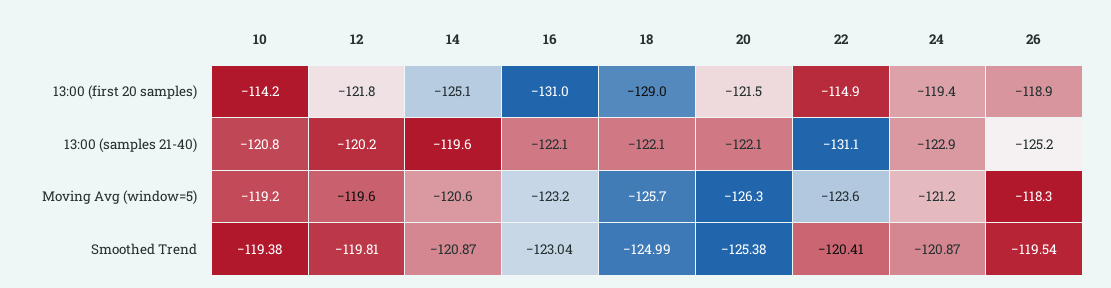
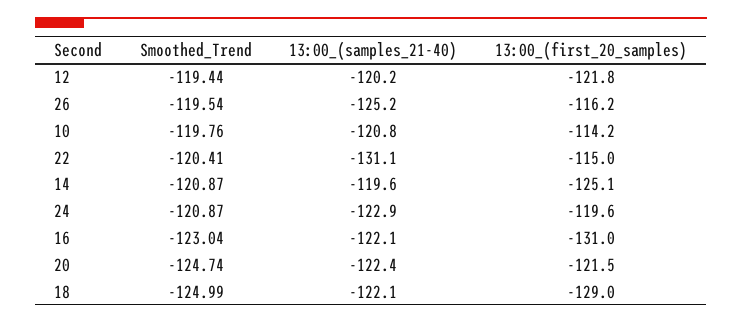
  {
    "10": {
      "13:00 (first 20 samples)": -114.2,
      "13:00 (samples 21-40)": -120.8,
-     "Moving Avg (window=5)": -119.2,
-     "Smoothed Trend": -119.38
+     "Smoothed Trend": -119.76
    },
    "12": {
      "13:00 (first 20 samples)": -121.8,
      "13:00 (samples 21-40)": -120.2,
-     "Moving Avg (window=5)": -119.6,
-     "Smoothed Trend": -119.81
+     "Smoothed Trend": -119.44
    },
    "14": {
      "13:00 (first 20 samples)": -125.1,
      "13:00 (samples 21-40)": -119.6,
-     "Moving Avg (window=5)": -120.6,
      "Smoothed Trend": -120.87
    },
    "16": {
      "13:00 (first 20 samples)": -131,
      "13:00 (samples 21-40)": -122.1,
-     "Moving Avg (window=5)": -123.2,
      "Smoothed Trend": -123.04
    },
    "18": {
      "13:00 (first 20 samples)": -129,
      "13:00 (samples 21-40)": -122.1,
-     "Moving Avg (window=5)": -125.7,
      "Smoothed Trend": -124.99
    },
    "20": {
      "13:00 (first 20 samples)": -121.5,
-     "13:00 (samples 21-40)": -122.1,
+     "13:00 (samples 21-40)": -122.4,
-     "Moving Avg (window=5)": -126.3,
-     "Smoothed Trend": -125.38
+     "Smoothed Trend": -124.74
    },
    "22": {
-     "13:00 (first 20 samples)": -114.9,
+     "13:00 (first 20 samples)": -115,
      "13:00 (samples 21-40)": -131.1,
-     "Moving Avg (window=5)": -123.6,
      "Smoothed Trend": -120.41
    },
    "24": {
-     "13:00 (first 20 samples)": -119.4,
+     "13:00 (first 20 samples)": -119.6,
      "13:00 (samples 21-40)": -122.9,
-     "Moving Avg (window=5)": -121.2,
      "Smoothed Trend": -120.87
    },
    "26": {
-     "13:00 (first 20 samples)": -118.9,
+     "13:00 (first 20 samples)": -116.2,
      "13:00 (samples 21-40)": -125.2,
-     "Moving Avg (window=5)": -118.3,
      "Smoothed Trend": -119.54
    }
  }

